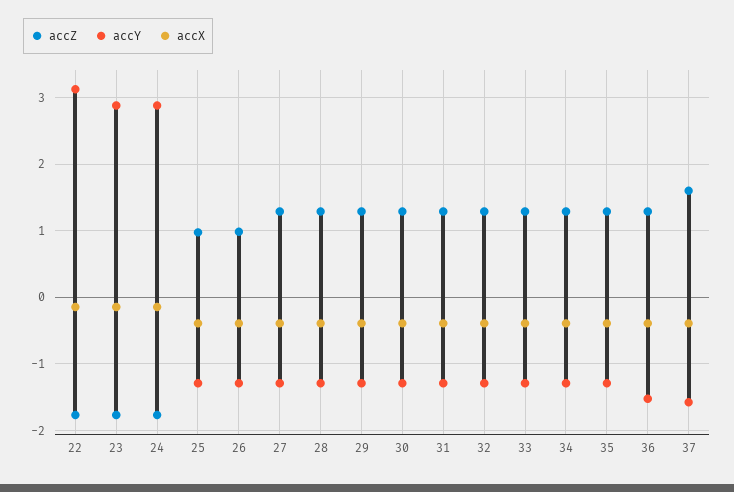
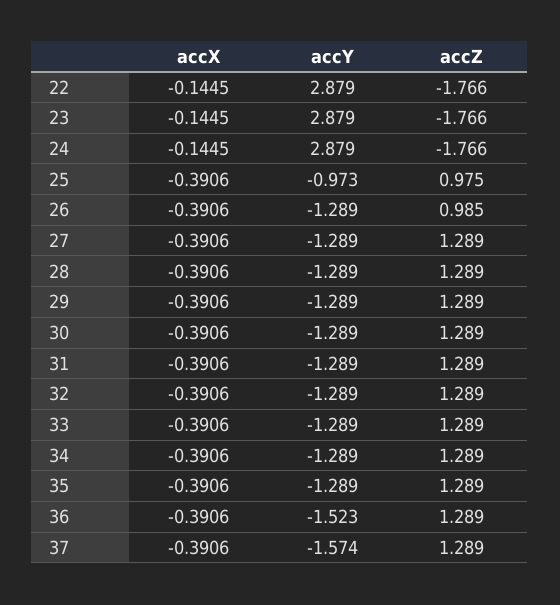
  {
    "accZ": {
      "22": -1.766,
      "23": -1.766,
      "24": -1.766,
      "25": 0.975,
      "26": 0.985,
      "27": 1.289,
      "28": 1.289,
      "29": 1.289,
      "30": 1.289,
      "31": 1.289,
      "32": 1.289,
      "33": 1.289,
      "34": 1.289,
      "35": 1.289,
      "36": 1.289,
-     "37": 1.6
+     "37": 1.289
    },
    "accY": {
-     "22": 3.1,
+     "22": 2.879,
      "23": 2.879,
      "24": 2.879,
-     "25": -1.3,
+     "25": -0.973,
      "26": -1.289,
      "27": -1.289,
      "28": -1.289,
      "29": -1.289,
      "30": -1.289,
      "31": -1.289,
      "32": -1.289,
      "33": -1.289,
      "34": -1.289,
      "35": -1.289,
      "36": -1.523,
      "37": -1.574
    },
    "accX": {
      "22": -0.1445,
      "23": -0.1445,
      "24": -0.1445,
      "25": -0.3906,
      "26": -0.3906,
      "27": -0.3906,
      "28": -0.3906,
      "29": -0.3906,
      "30": -0.3906,
      "31": -0.3906,
      "32": -0.3906,
      "33": -0.3906,
      "34": -0.3906,
      "35": -0.3906,
      "36": -0.3906,
      "37": -0.3906
    }
  }

